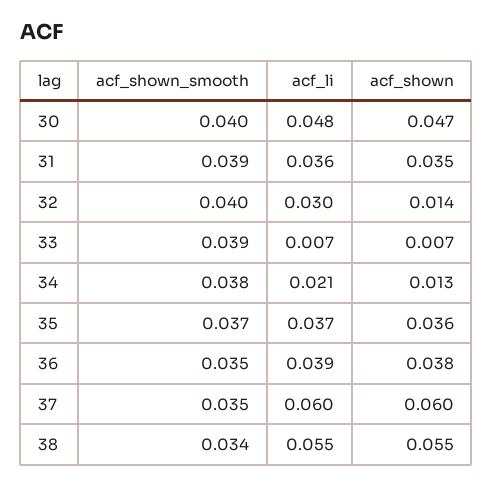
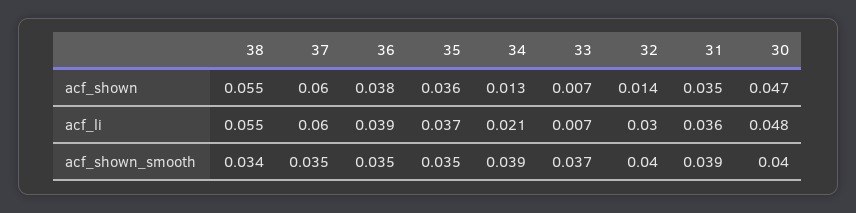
  {
    "acf_shown_smooth": {
      "30": 0.04,
      "31": 0.039,
      "32": 0.04,
-     "33": 0.039,
+     "33": 0.037,
-     "34": 0.038,
+     "34": 0.039,
-     "35": 0.037,
+     "35": 0.035,
      "36": 0.035,
      "37": 0.035,
      "38": 0.034
    },
    "acf_li": {
      "30": 0.048,
      "31": 0.036,
      "32": 0.03,
      "33": 0.007,
      "34": 0.021,
      "35": 0.037,
      "36": 0.039,
      "37": 0.06,
      "38": 0.055
    },
    "acf_shown": {
      "30": 0.047,
      "31": 0.035,
      "32": 0.014,
      "33": 0.007,
      "34": 0.013,
      "35": 0.036,
      "36": 0.038,
      "37": 0.06,
      "38": 0.055
    }
  }

